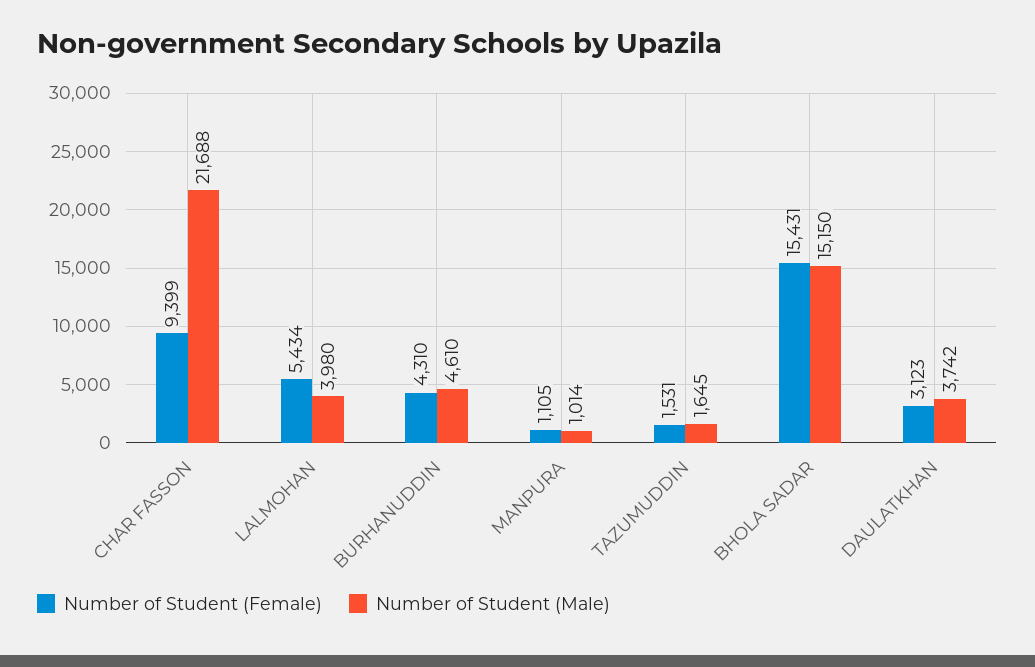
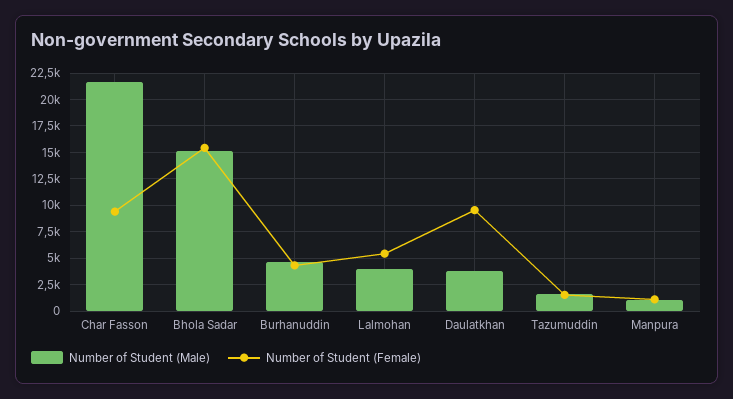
  {
    "Number of Student (Female)": {
      "CHAR FASSON": 9399,
      "LALMOHAN": 5434,
      "BURHANUDDIN": 4310,
      "MANPURA": 1105,
      "TAZUMUDDIN": 1531,
      "BHOLA SADAR": 15431,
-     "DAULATKHAN": 3123
+     "DAULATKHAN": 10000
    },
    "Number of Student (Male)": {
      "CHAR FASSON": 21688,
      "LALMOHAN": 3980,
      "BURHANUDDIN": 4610,
      "MANPURA": 1014,
      "TAZUMUDDIN": 1645,
      "BHOLA SADAR": 15150,
      "DAULATKHAN": 3742
    }
  }

